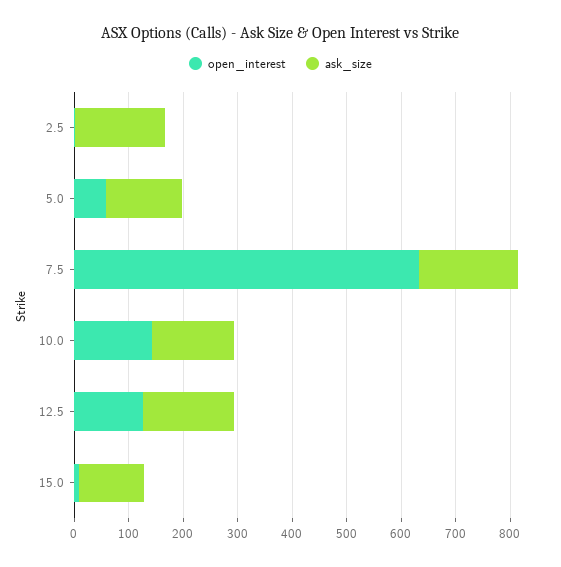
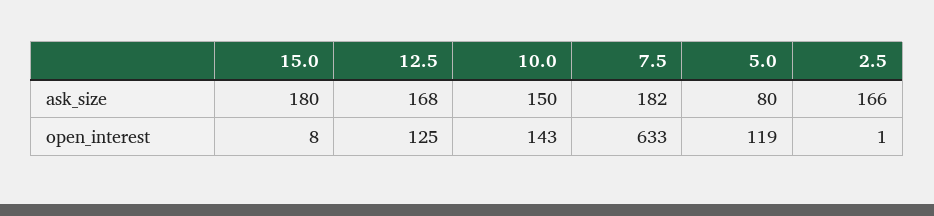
  {
    "open_interest": {
      "2.5": 1,
-     "5.0": 60,
+     "5.0": 119,
      "7.5": 633,
      "10.0": 143,
      "12.5": 125,
      "15.0": 8
    },
    "ask_size": {
      "2.5": 166,
-     "5.0": 140,
+     "5.0": 80,
      "7.5": 182,
      "10.0": 150,
      "12.5": 168,
-     "15.0": 120
+     "15.0": 180
    }
  }

